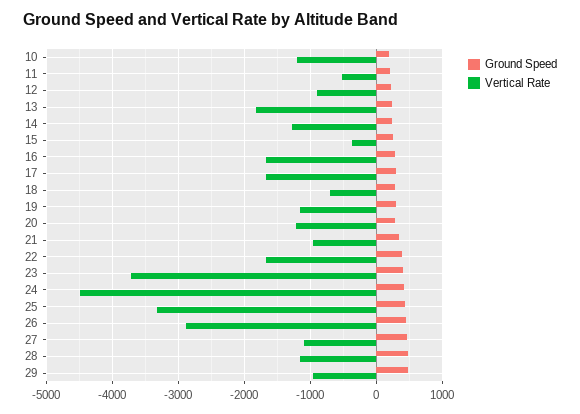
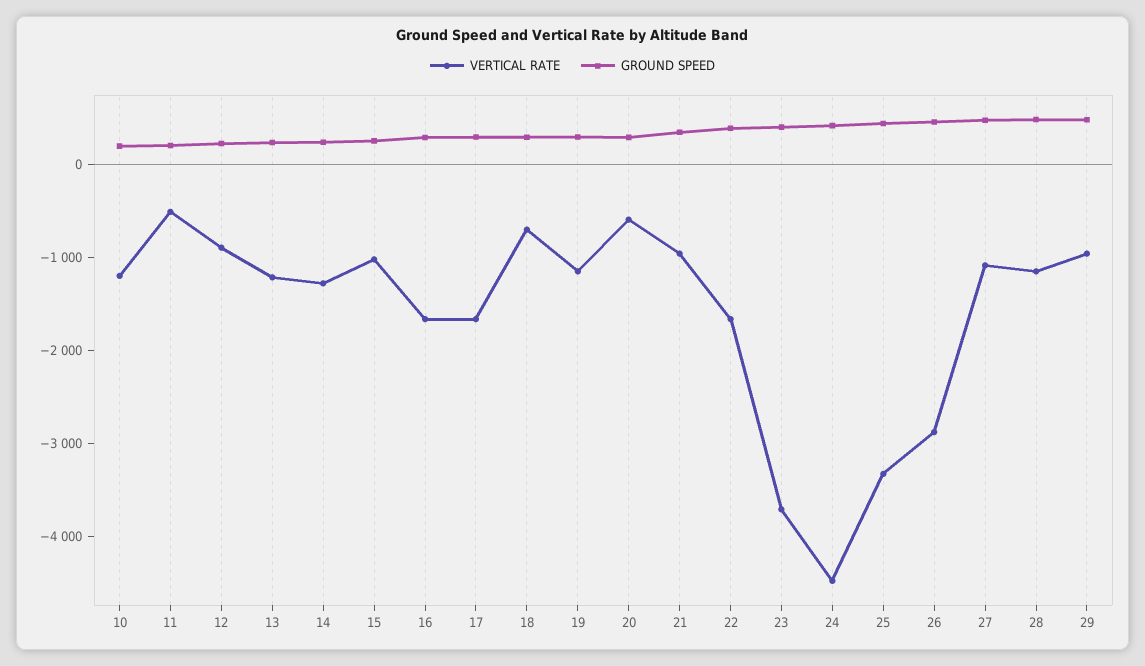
  {
    "Ground Speed": {
      "10": 200,
      "11": 200,
      "12": 200,
      "13": 200,
      "14": 200,
      "15": 300,
      "16": 300,
      "17": 300,
      "18": 300,
      "19": 300,
      "20": 300,
      "21": 300,
      "22": 400,
      "23": 400,
      "24": 400,
      "25": 400,
      "26": 500,
      "27": 500,
      "28": 500,
      "29": 500
    },
    "Vertical Rate": {
      "10": -1200,
      "11": -500,
      "12": -900,
-     "13": -1800,
+     "13": -1200,
      "14": -1300,
-     "15": -400,
+     "15": -1000,
      "16": -1700,
      "17": -1700,
      "18": -700,
      "19": -1200,
-     "20": -1200,
+     "20": -600,
      "21": -1000,
      "22": -1700,
      "23": -3700,
      "24": -4500,
      "25": -3300,
      "26": -2900,
      "27": -1100,
      "28": -1200,
      "29": -1000
    }
  }

